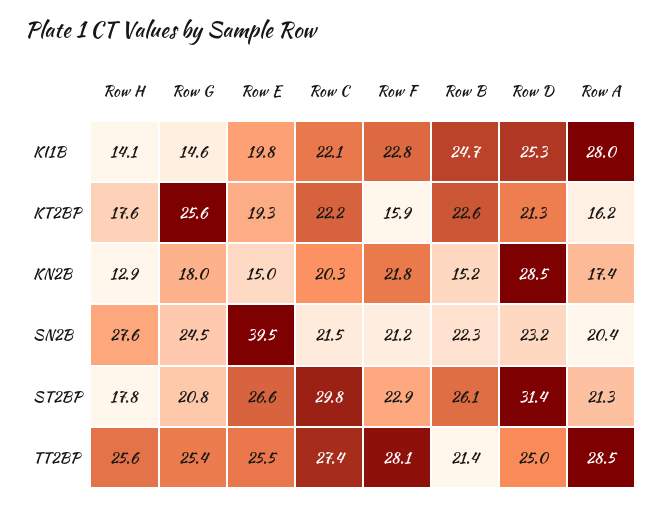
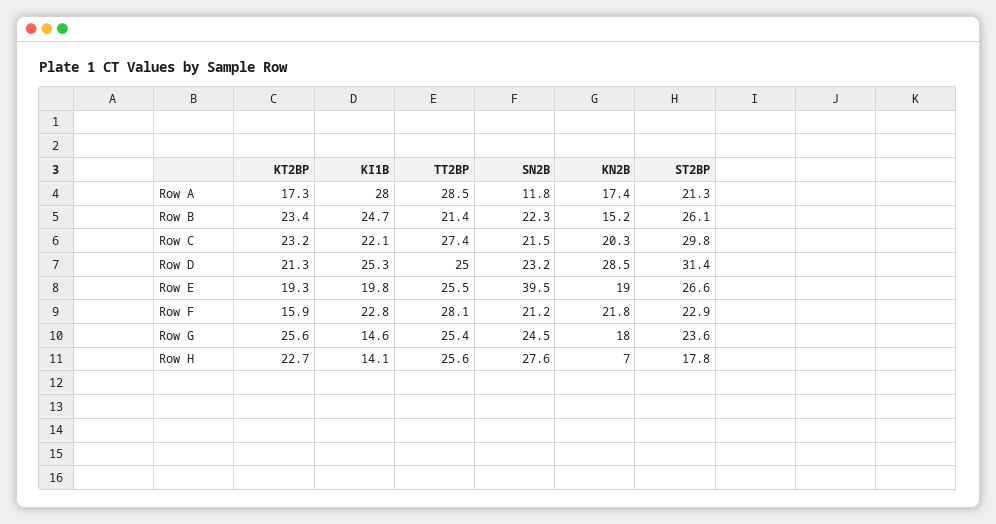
  {
    "Row H": {
      "KI1B": 14.1,
-     "KT2BP": 17.6,
+     "KT2BP": 22.7,
-     "KN2B": 12.9,
+     "KN2B": 7,
      "SN2B": 27.6,
      "ST2BP": 17.8,
      "TT2BP": 25.6
    },
    "Row G": {
      "KI1B": 14.6,
      "KT2BP": 25.6,
      "KN2B": 18,
      "SN2B": 24.5,
-     "ST2BP": 20.8,
+     "ST2BP": 23.6,
      "TT2BP": 25.4
    },
    "Row E": {
      "KI1B": 19.8,
      "KT2BP": 19.3,
-     "KN2B": 15,
+     "KN2B": 19,
      "SN2B": 39.5,
      "ST2BP": 26.6,
      "TT2BP": 25.5
    },
    "Row C": {
      "KI1B": 22.1,
-     "KT2BP": 22.2,
+     "KT2BP": 23.2,
      "KN2B": 20.3,
      "SN2B": 21.5,
      "ST2BP": 29.8,
      "TT2BP": 27.4
    },
    "Row F": {
      "KI1B": 22.8,
      "KT2BP": 15.9,
      "KN2B": 21.8,
      "SN2B": 21.2,
      "ST2BP": 22.9,
      "TT2BP": 28.1
    },
    "Row B": {
      "KI1B": 24.7,
-     "KT2BP": 22.6,
+     "KT2BP": 23.4,
      "KN2B": 15.2,
      "SN2B": 22.3,
      "ST2BP": 26.1,
      "TT2BP": 21.4
    },
    "Row D": {
      "KI1B": 25.3,
      "KT2BP": 21.3,
      "KN2B": 28.5,
      "SN2B": 23.2,
      "ST2BP": 31.4,
      "TT2BP": 25
    },
    "Row A": {
      "KI1B": 28,
-     "KT2BP": 16.2,
+     "KT2BP": 17.3,
      "KN2B": 17.4,
-     "SN2B": 20.4,
+     "SN2B": 11.8,
      "ST2BP": 21.3,
      "TT2BP": 28.5
    }
  }

